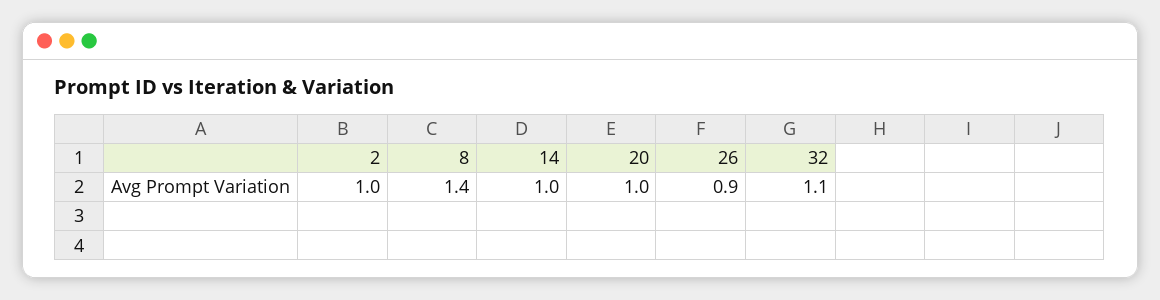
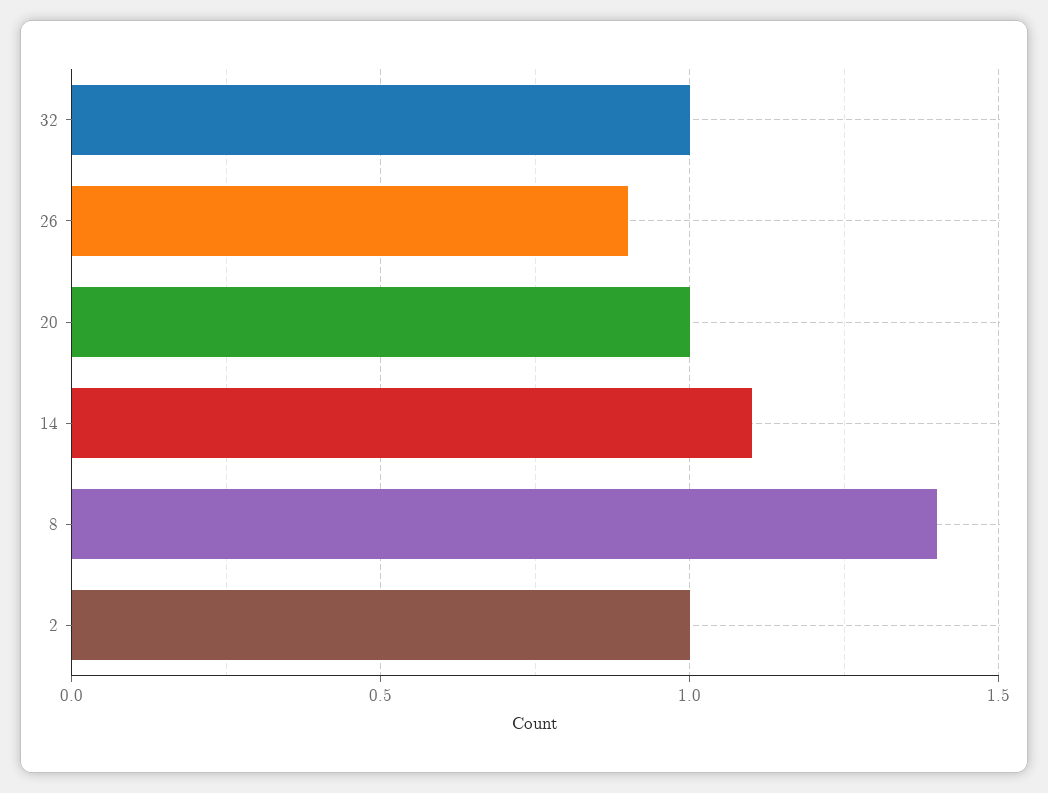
  {
    "2": 1,
    "8": 1.4,
-   "14": 1,
+   "14": 1.1,
    "20": 1,
    "26": 0.9,
-   "32": 1.1
+   "32": 1
  }

